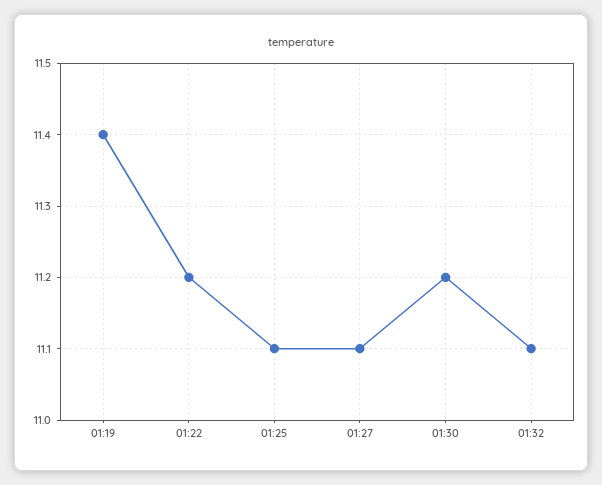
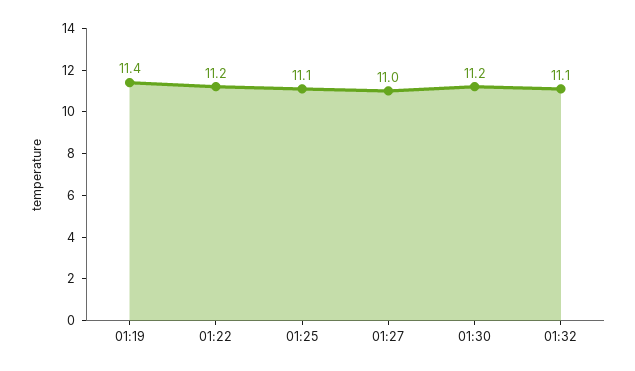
  {
    "01:19": 11.4,
    "01:22": 11.2,
    "01:25": 11.1,
-   "01:27": 11.1,
+   "01:27": 11,
    "01:30": 11.2,
    "01:32": 11.1
  }

